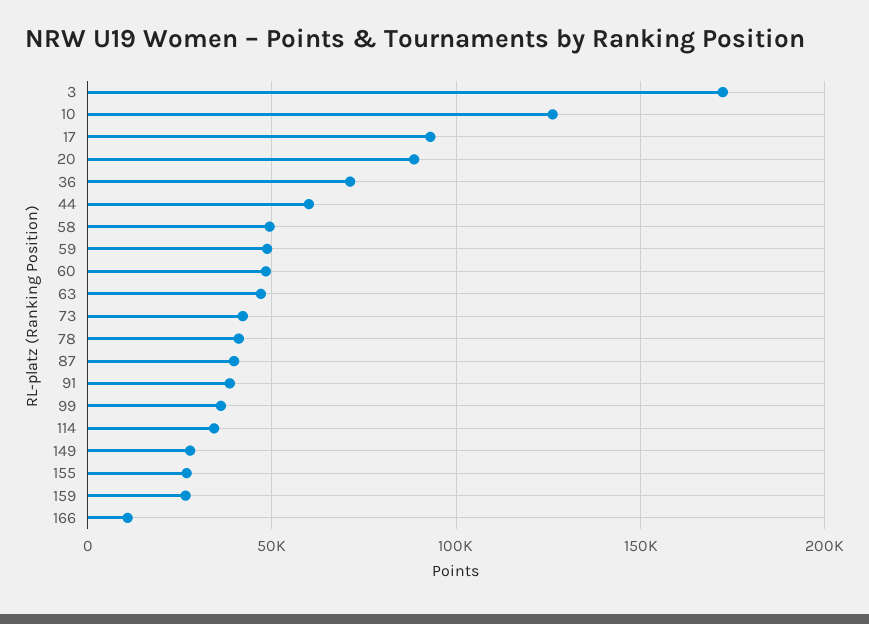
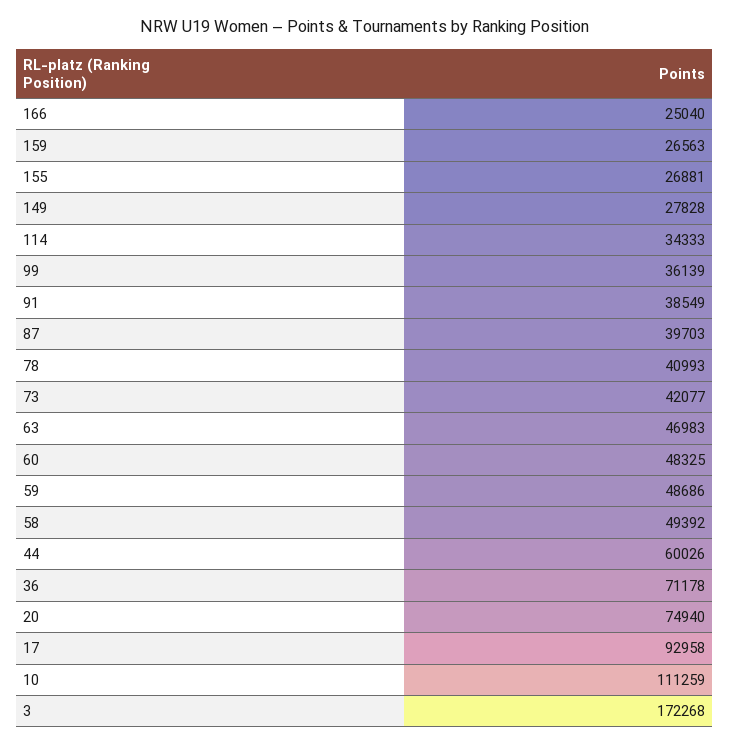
  {
    "3": 172268,
-   "10": 125000,
+   "10": 111259,
    "17": 92958,
-   "20": 90000,
+   "20": 74940,
    "36": 71178,
    "44": 60026,
    "58": 49392,
    "59": 48686,
    "60": 48325,
    "63": 46983,
    "73": 42077,
    "78": 40993,
    "87": 39703,
    "91": 38549,
    "99": 36139,
    "114": 34333,
    "149": 27828,
    "155": 26881,
    "159": 26563,
-   "166": 10000
+   "166": 25040
  }

